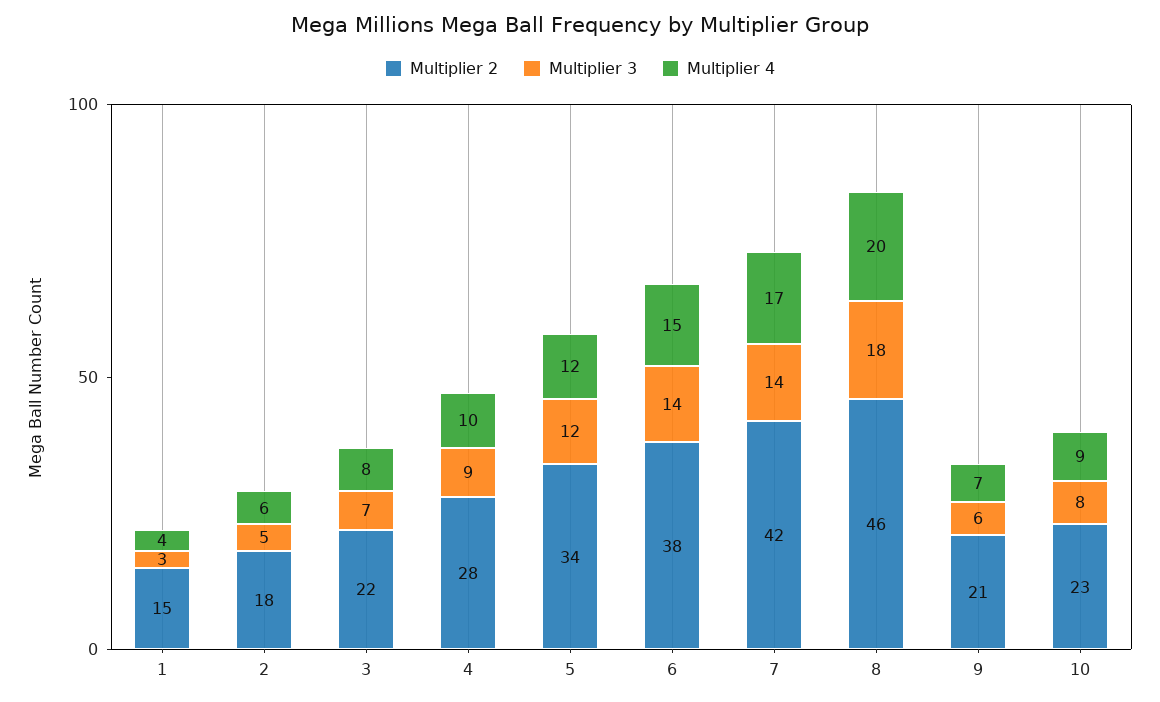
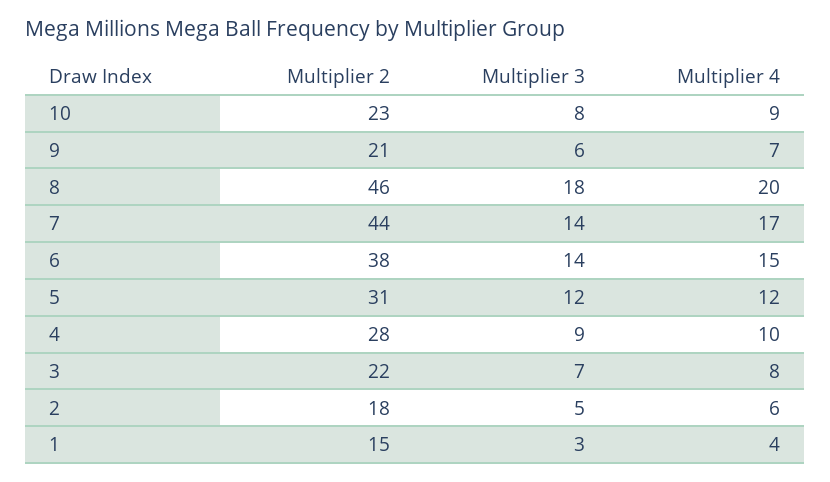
  {
    "Multiplier 2": {
      "1": 15,
      "2": 18,
      "3": 22,
      "4": 28,
-     "5": 34,
+     "5": 31,
      "6": 38,
-     "7": 42,
+     "7": 44,
      "8": 46,
      "9": 21,
      "10": 23
    },
    "Multiplier 3": {
      "1": 3,
      "2": 5,
      "3": 7,
      "4": 9,
      "5": 12,
      "6": 14,
      "7": 14,
      "8": 18,
      "9": 6,
      "10": 8
    },
    "Multiplier 4": {
      "1": 4,
      "2": 6,
      "3": 8,
      "4": 10,
      "5": 12,
      "6": 15,
      "7": 17,
      "8": 20,
      "9": 7,
      "10": 9
    }
  }

